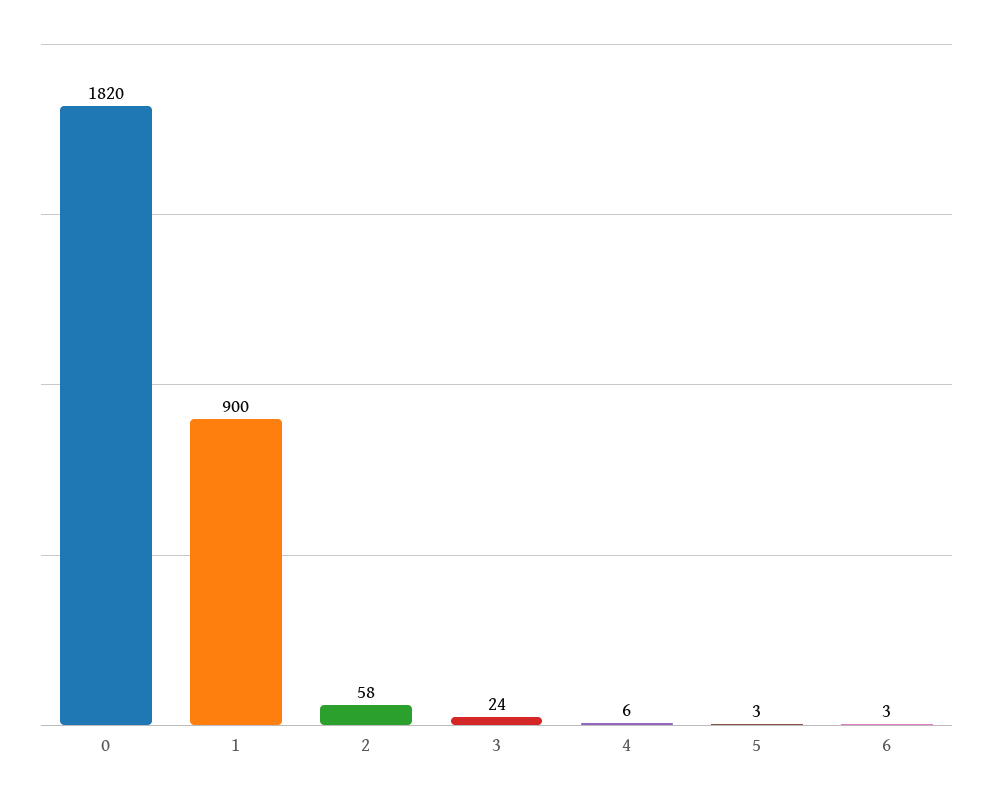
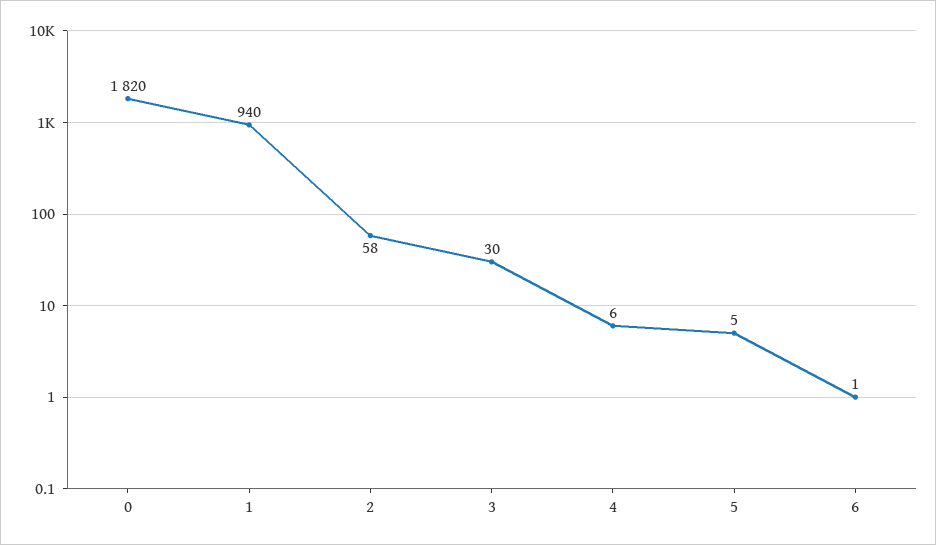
  {
    "0": 1820,
-   "1": 900,
+   "1": 940,
    "2": 58,
-   "3": 24,
+   "3": 30,
    "4": 6,
-   "5": 3,
+   "5": 5,
-   "6": 3
+   "6": 1
  }

